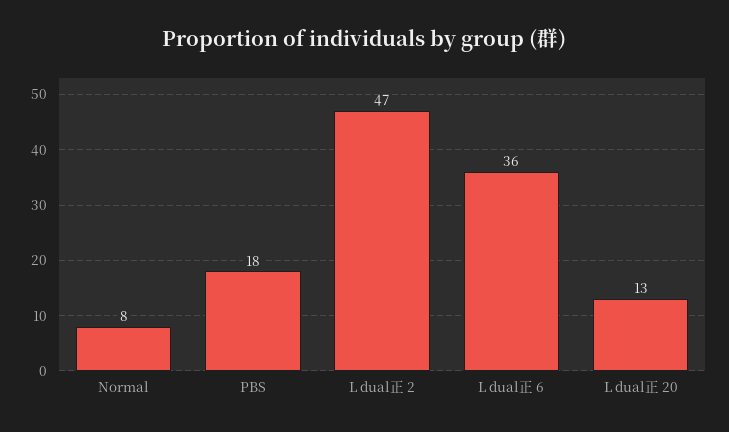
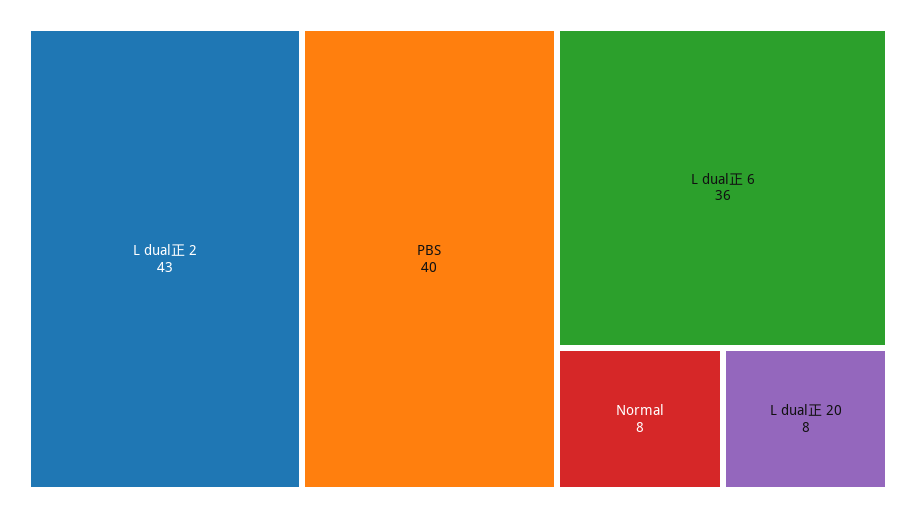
  {
    "Normal": 8,
-   "PBS": 18,
+   "PBS": 40,
-   "L dual正 2": 47,
+   "L dual正 2": 43,
    "L dual正 6": 36,
-   "L dual正 20": 13
+   "L dual正 20": 8
  }

